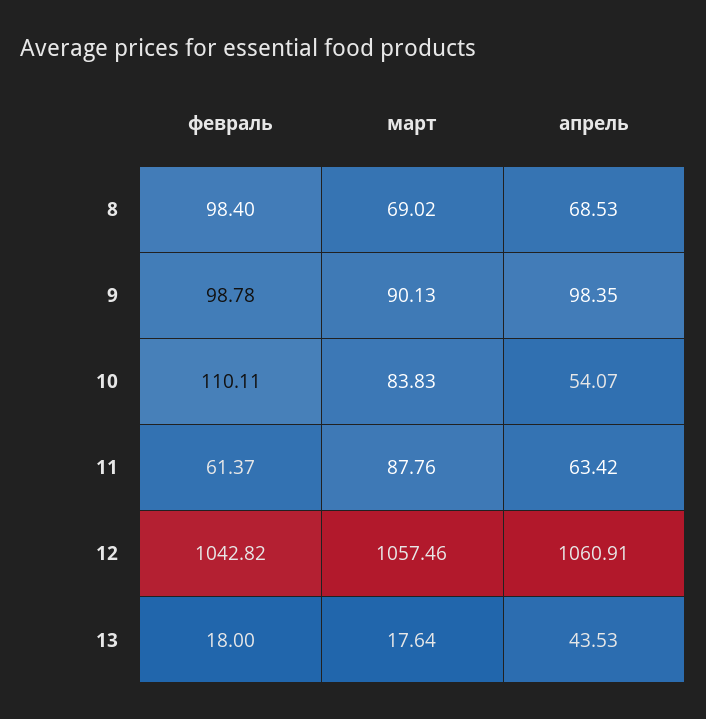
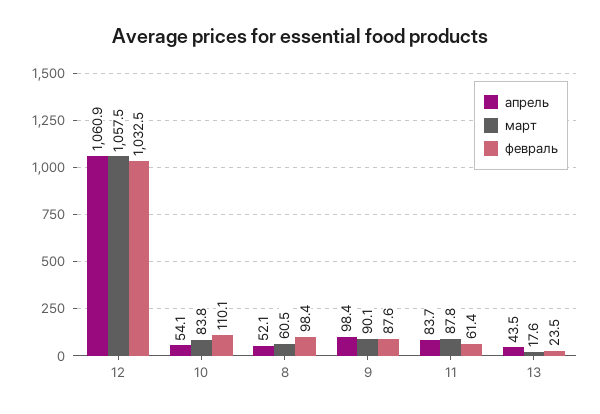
  {
    "февраль": {
      "8": 98.4,
-     "9": 98.78,
+     "9": 87.6,
      "10": 110.11,
      "11": 61.37,
-     "12": 1042.82,
+     "12": 1032.5,
-     "13": 18
+     "13": 23.5
    },
    "март": {
-     "8": 69.02,
+     "8": 60.5,
      "9": 90.13,
      "10": 83.83,
      "11": 87.76,
      "12": 1057.46,
      "13": 17.64
    },
    "апрель": {
-     "8": 68.53,
+     "8": 52.1,
      "9": 98.35,
      "10": 54.07,
-     "11": 63.42,
+     "11": 83.7,
      "12": 1060.91,
      "13": 43.53
    }
  }

